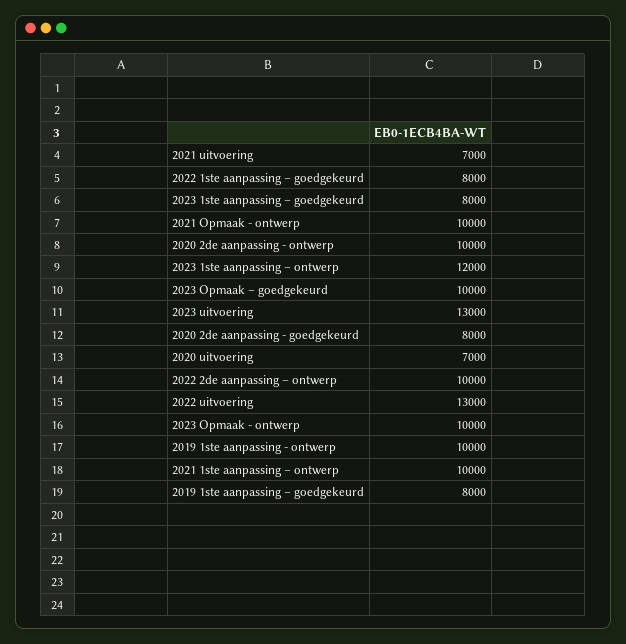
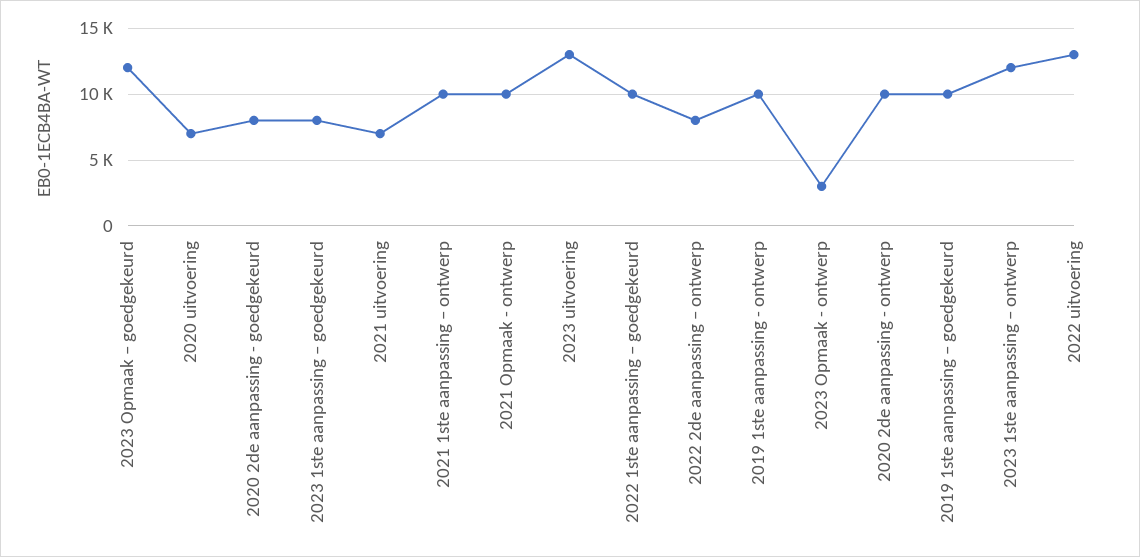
  {
    "2021 uitvoering": 7000,
-   "2022 1ste aanpassing – goedgekeurd": 8000,
+   "2022 1ste aanpassing – goedgekeurd": 10000,
    "2023 1ste aanpassing – goedgekeurd": 8000,
    "2021 Opmaak - ontwerp": 10000,
    "2020 2de aanpassing - ontwerp": 10000,
    "2023 1ste aanpassing – ontwerp": 12000,
-   "2023 Opmaak – goedgekeurd": 10000,
+   "2023 Opmaak – goedgekeurd": 12000,
    "2023 uitvoering": 13000,
    "2020 2de aanpassing - goedgekeurd": 8000,
    "2020 uitvoering": 7000,
-   "2022 2de aanpassing – ontwerp": 10000,
+   "2022 2de aanpassing – ontwerp": 8000,
    "2022 uitvoering": 13000,
-   "2023 Opmaak - ontwerp": 10000,
+   "2023 Opmaak - ontwerp": 3000,
    "2019 1ste aanpassing - ontwerp": 10000,
    "2021 1ste aanpassing – ontwerp": 10000,
-   "2019 1ste aanpassing – goedgekeurd": 8000
+   "2019 1ste aanpassing – goedgekeurd": 10000
  }

